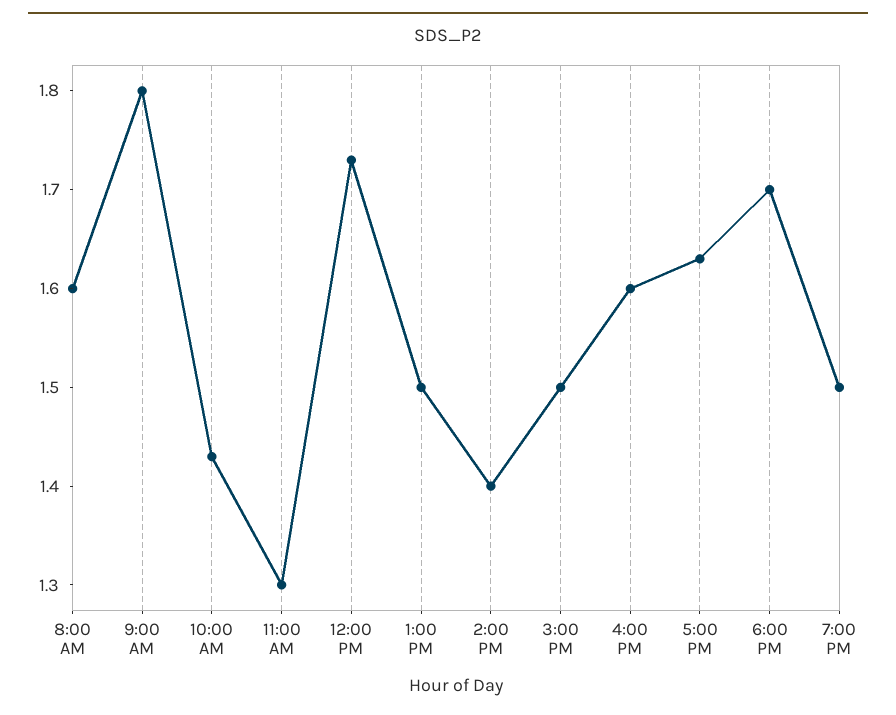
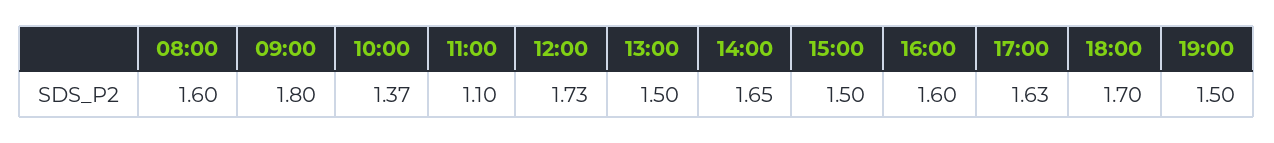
  {
    "8:00 AM": 1.6,
    "9:00 AM": 1.8,
-   "10:00 AM": 1.43,
+   "10:00 AM": 1.37,
-   "11:00 AM": 1.3,
+   "11:00 AM": 1.1,
    "12:00 PM": 1.73,
    "1:00 PM": 1.5,
-   "2:00 PM": 1.4,
+   "2:00 PM": 1.65,
    "3:00 PM": 1.5,
    "4:00 PM": 1.6,
    "5:00 PM": 1.63,
    "6:00 PM": 1.7,
    "7:00 PM": 1.5
  }

